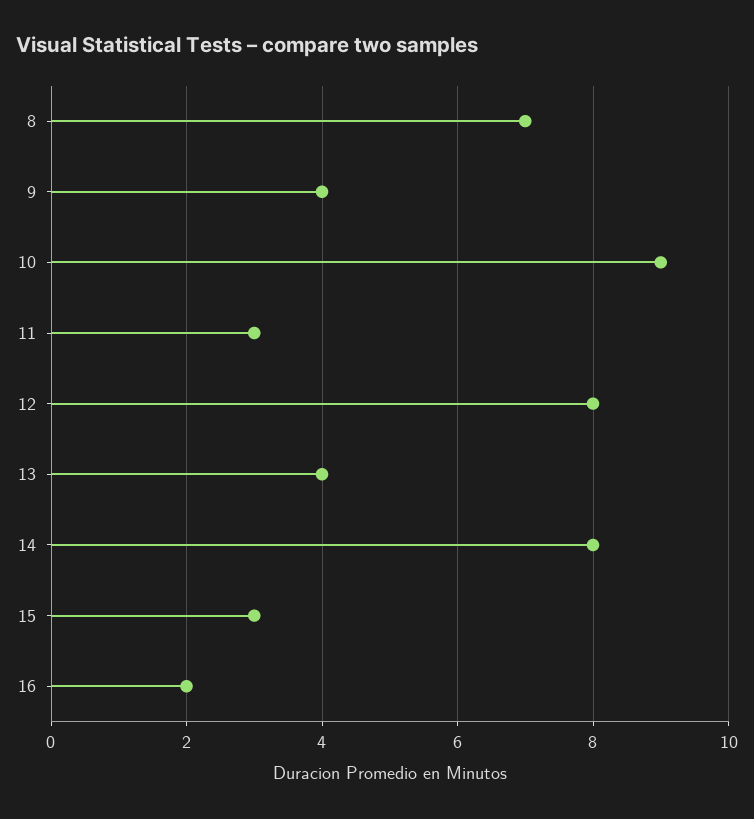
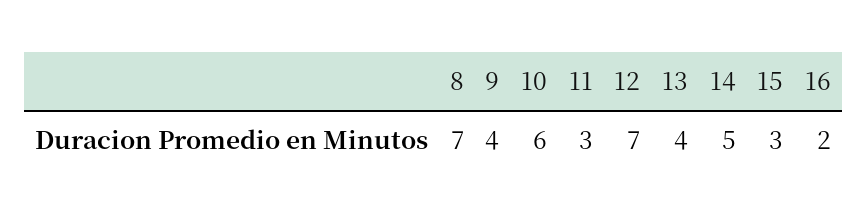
  {
    "8": 7,
    "9": 4,
-   "10": 9,
+   "10": 6,
    "11": 3,
-   "12": 8,
+   "12": 7,
    "13": 4,
-   "14": 8,
+   "14": 5,
    "15": 3,
    "16": 2
  }

